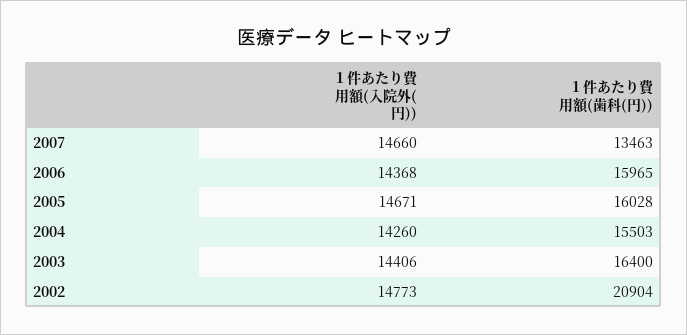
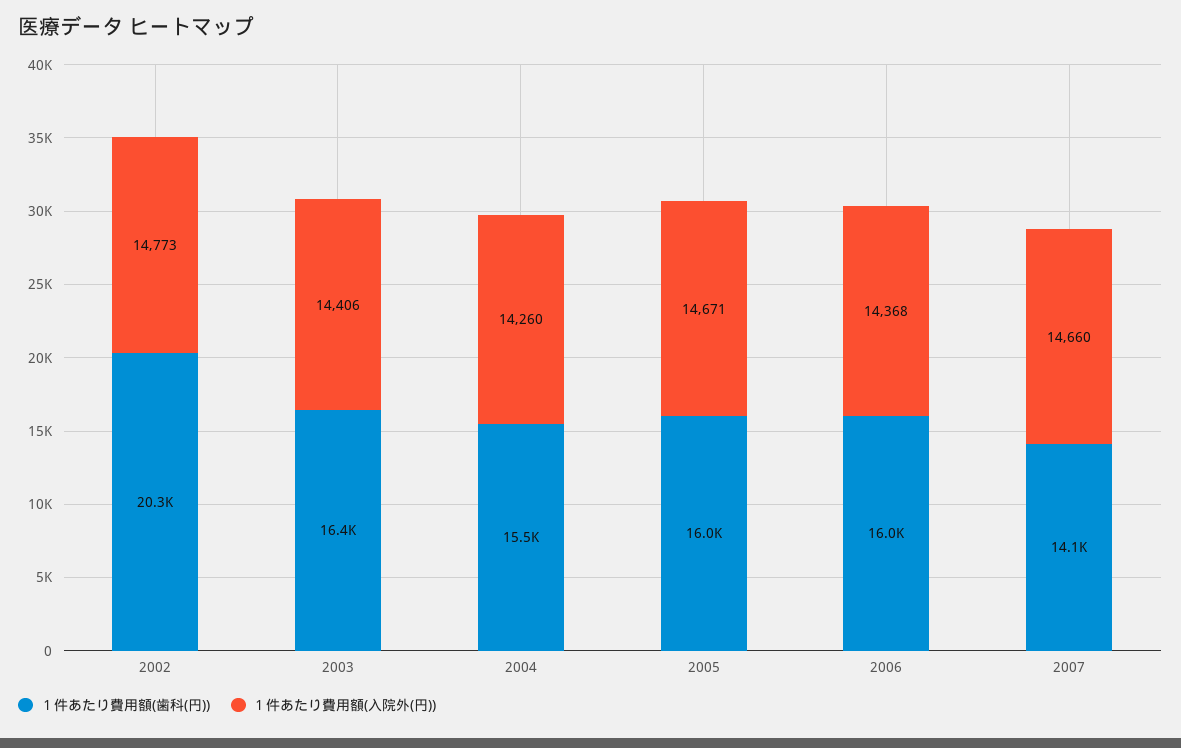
  {
    "１件あたり費用額(入院外(円))": {
      "2007": 14660,
      "2006": 14368,
      "2005": 14671,
      "2004": 14260,
      "2003": 14406,
      "2002": 14773
    },
    "１件あたり費用額(歯科(円))": {
-     "2007": 13463,
+     "2007": 14100,
      "2006": 15965,
      "2005": 16028,
      "2004": 15503,
      "2003": 16400,
-     "2002": 20904
+     "2002": 20300
    }
  }

